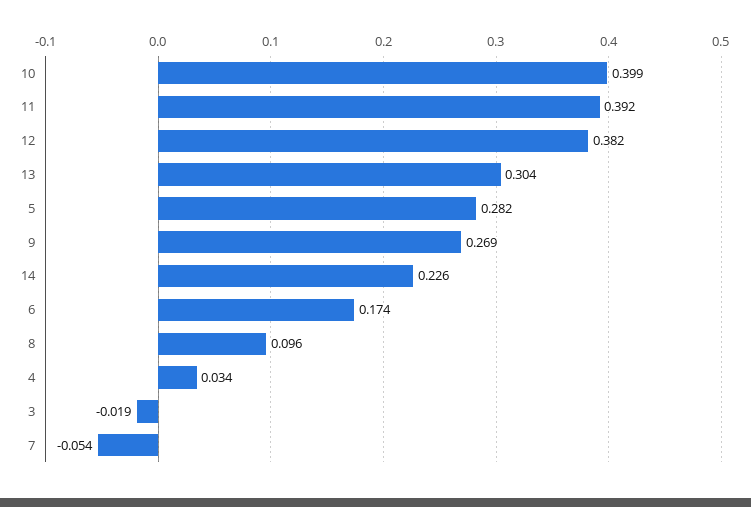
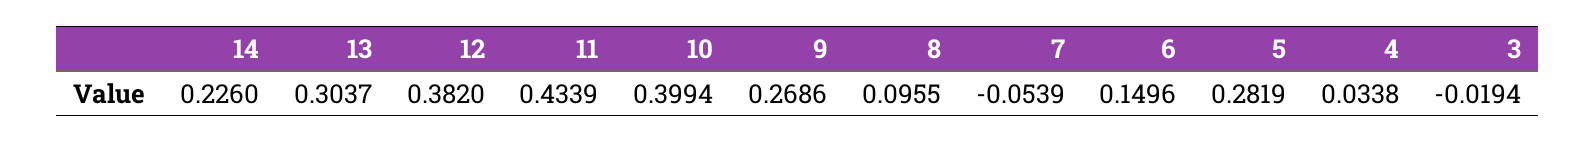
  {
    "10": 0.3994,
-   "11": 0.392,
+   "11": 0.4339,
    "12": 0.382,
    "13": 0.3037,
    "5": 0.2819,
    "9": 0.2686,
    "14": 0.226,
-   "6": 0.174,
+   "6": 0.1496,
    "8": 0.0955,
    "4": 0.0338,
    "3": -0.0194,
    "7": -0.0539
  }

